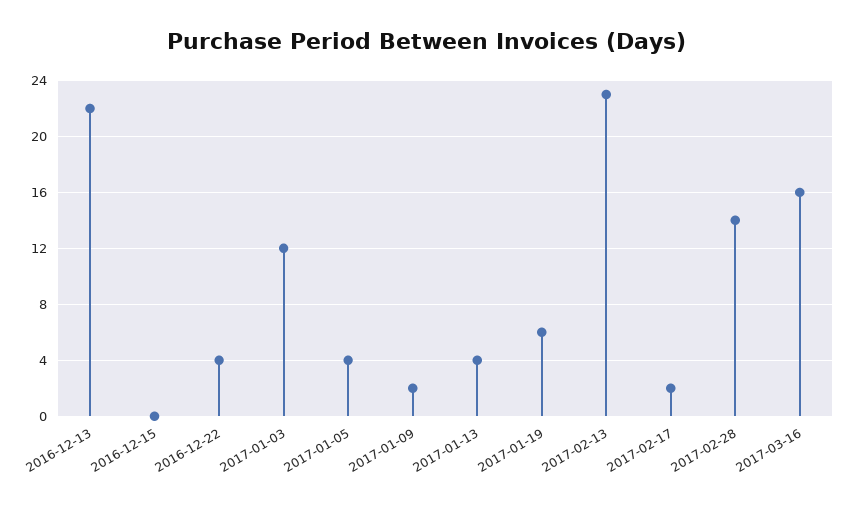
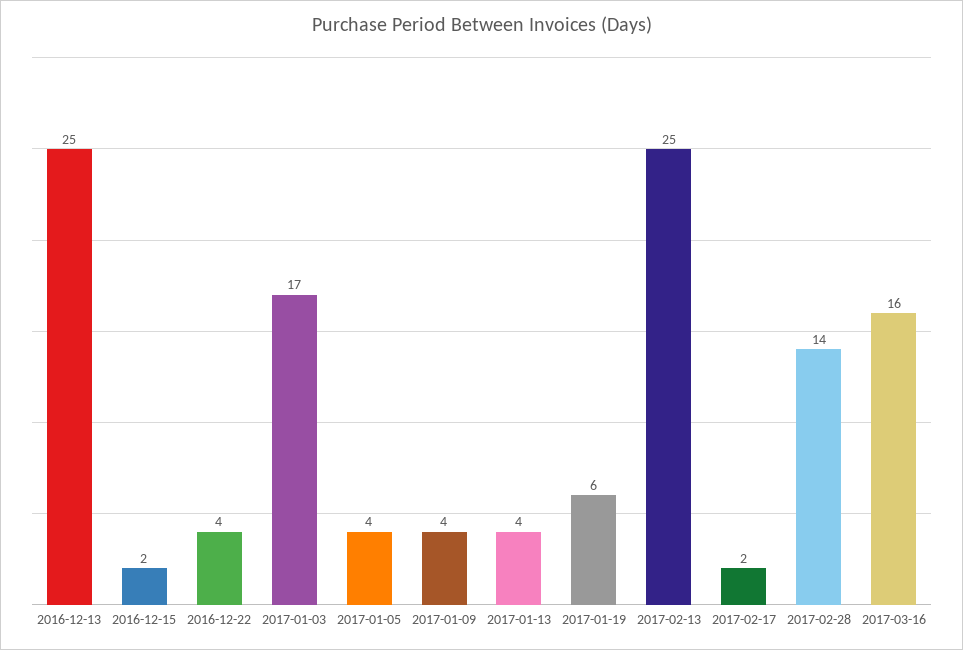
  {
-   "2016-12-13": 22,
+   "2016-12-13": 25,
-   "2016-12-15": 0,
+   "2016-12-15": 2,
    "2016-12-22": 4,
-   "2017-01-03": 12,
+   "2017-01-03": 17,
    "2017-01-05": 4,
-   "2017-01-09": 2,
+   "2017-01-09": 4,
    "2017-01-13": 4,
    "2017-01-19": 6,
-   "2017-02-13": 23,
+   "2017-02-13": 25,
    "2017-02-17": 2,
    "2017-02-28": 14,
    "2017-03-16": 16
  }

